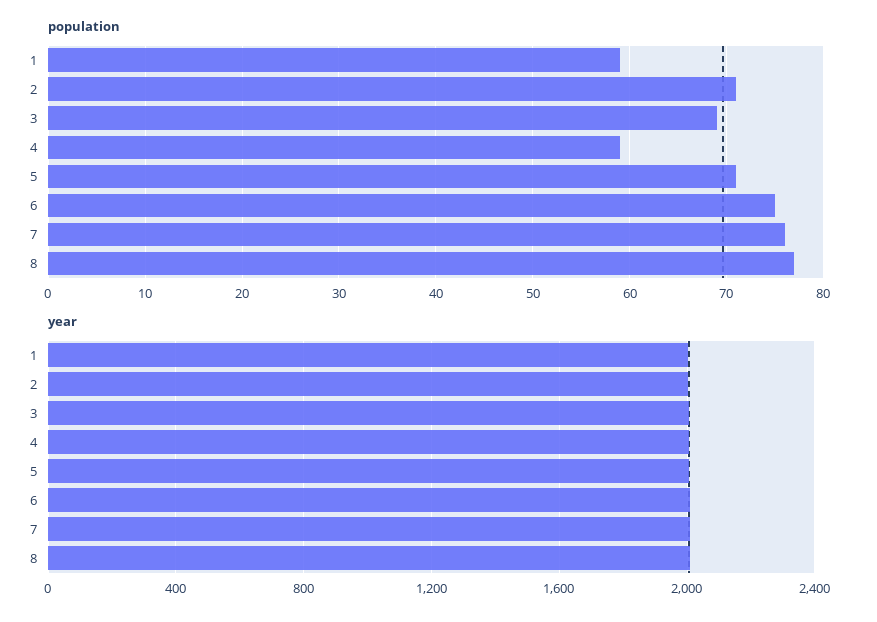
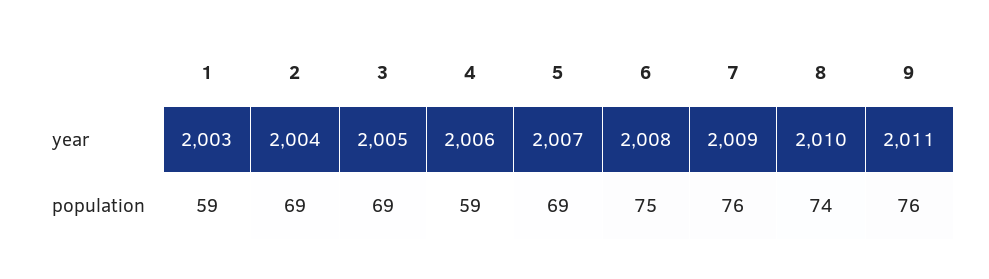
  {
    "population": {
      "1": 59,
-     "2": 71,
+     "2": 69,
      "3": 69,
      "4": 59,
-     "5": 71,
+     "5": 69,
      "6": 75,
      "7": 76,
-     "8": 77
+     "8": 74,
+     "9": 76
    },
    "year": {
      "1": 2003,
      "2": 2004,
      "3": 2005,
      "4": 2006,
      "5": 2007,
      "6": 2008,
      "7": 2009,
-     "8": 2010
+     "8": 2010,
+     "9": 2011
    }
  }

